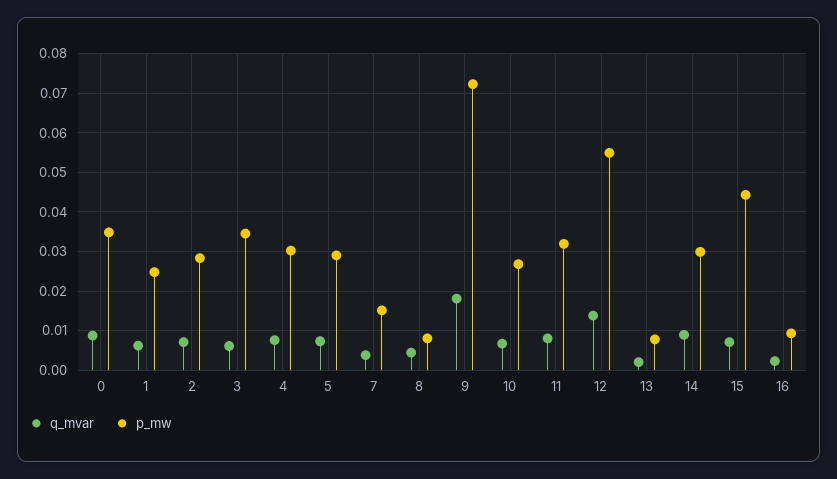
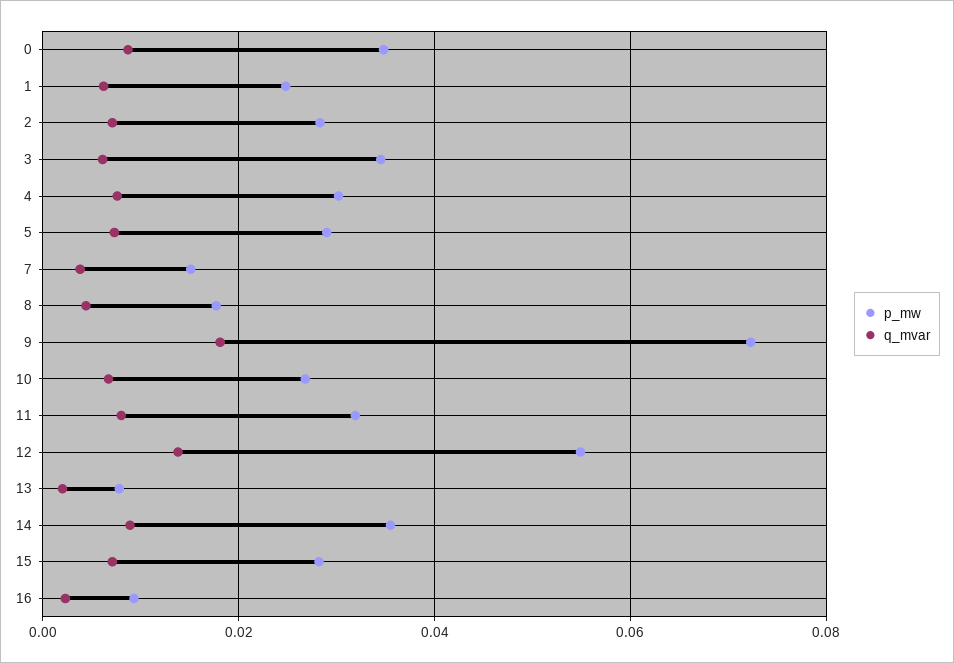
  {
    "q_mvar": {
      "0": 0.008,
      "1": 0.006,
      "2": 0.008,
      "3": 0.006,
      "4": 0.008,
      "5": 0.008,
      "7": 0.004,
      "8": 0.004,
      "9": 0.018,
      "10": 0.006,
      "11": 0.008,
      "12": 0.014,
      "13": 0.002,
      "14": 0.008,
      "15": 0.008,
      "16": 0.002
    },
    "p_mw": {
      "0": 0.034,
      "1": 0.024,
      "2": 0.028,
      "3": 0.034,
      "4": 0.03,
      "5": 0.03,
      "7": 0.016,
-     "8": 0.008,
+     "8": 0.018,
      "9": 0.072,
      "10": 0.026,
      "11": 0.032,
      "12": 0.054,
      "13": 0.008,
-     "14": 0.03,
+     "14": 0.036,
-     "15": 0.044,
+     "15": 0.028,
      "16": 0.01
    }
  }

